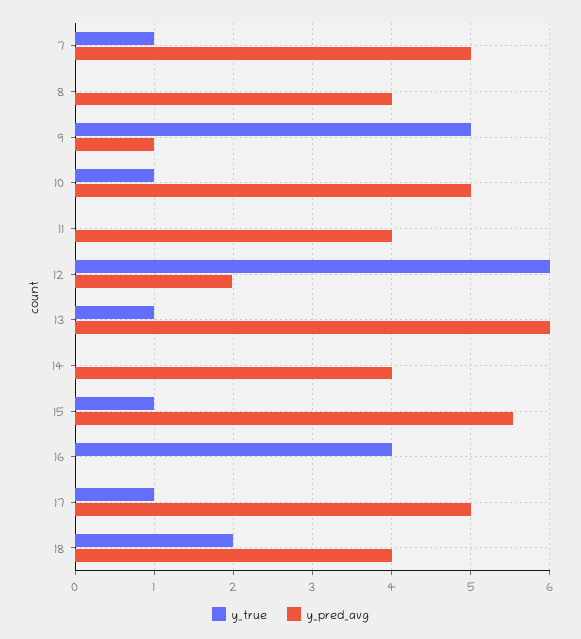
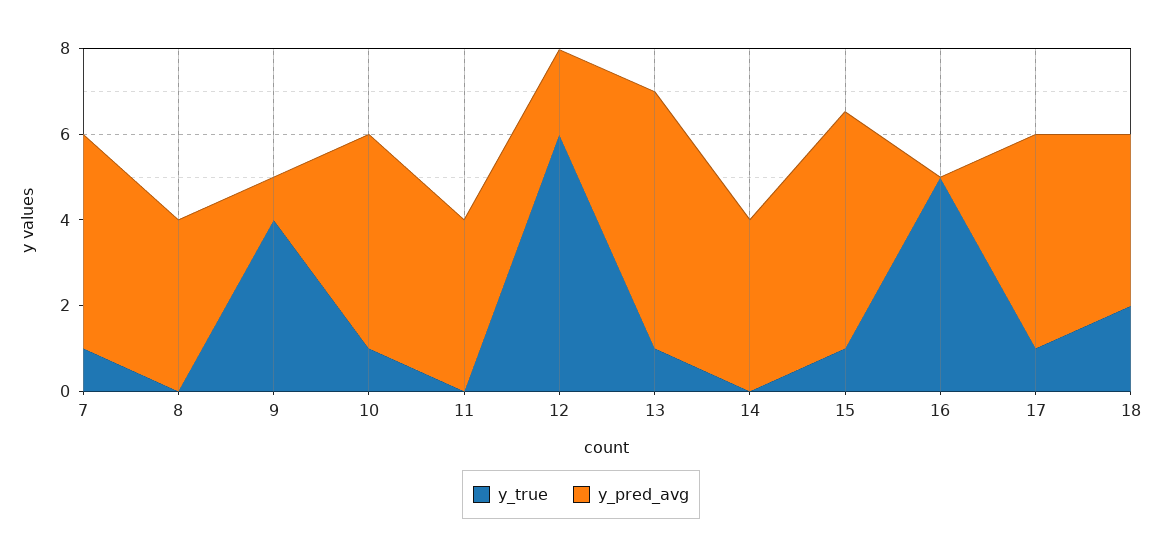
  {
    "y_true": {
      "7": 1,
      "8": 0,
-     "9": 5,
+     "9": 4,
      "10": 1,
      "11": 0,
      "12": 6,
      "13": 1,
      "14": 0,
      "15": 1,
-     "16": 4,
+     "16": 5,
      "17": 1,
      "18": 2
    },
    "y_pred_avg": {
      "7": 5,
      "8": 4,
      "9": 1,
      "10": 5,
      "11": 4,
      "12": 2,
      "13": 6,
      "14": 4,
      "15": 5.5,
      "16": 0,
      "17": 5,
      "18": 4
    }
  }

